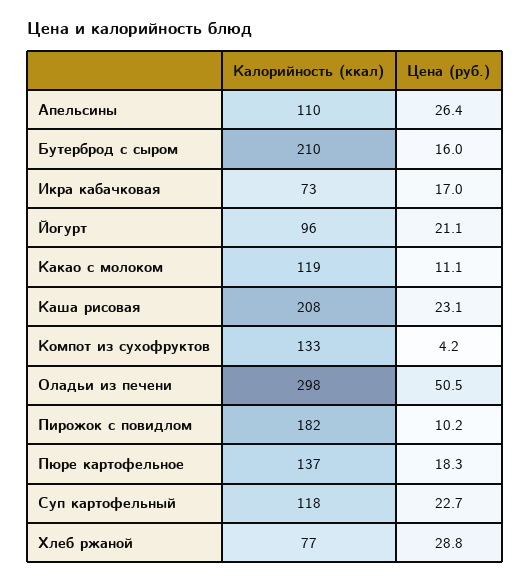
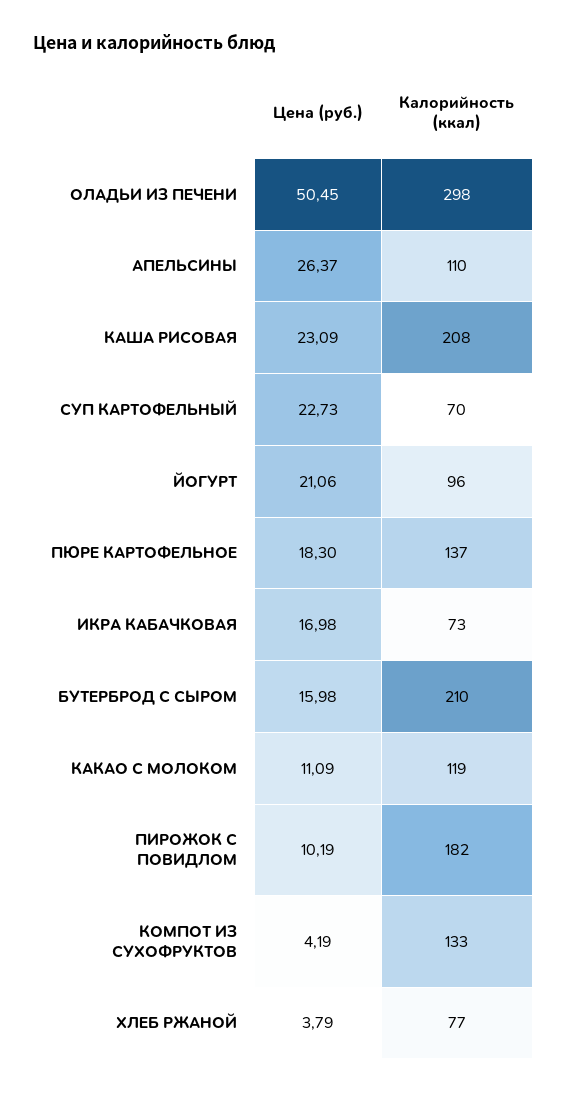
  {
    "Калорийность (ккал)": {
      "Апельсины": 110,
      "Бутерброд с сыром": 210,
      "Икра кабачковая": 73,
      "Йогурт": 96,
      "Какао с молоком": 119,
      "Каша рисовая": 208,
      "Компот из сухофруктов": 133,
      "Оладьи из печени": 298,
      "Пирожок с повидлом": 182,
      "Пюре картофельное": 137,
-     "Суп картофельный": 118,
+     "Суп картофельный": 70,
      "Хлеб ржаной": 77
    },
    "Цена (руб.)": {
      "Апельсины": 26.37,
      "Бутерброд с сыром": 15.98,
      "Икра кабачковая": 16.98,
      "Йогурт": 21.06,
      "Какао с молоком": 11.09,
      "Каша рисовая": 23.09,
      "Компот из сухофруктов": 4.19,
      "Оладьи из печени": 50.45,
      "Пирожок с повидлом": 10.19,
      "Пюре картофельное": 18.3,
      "Суп картофельный": 22.73,
-     "Хлеб ржаной": 28.8
+     "Хлеб ржаной": 3.79
    }
  }

